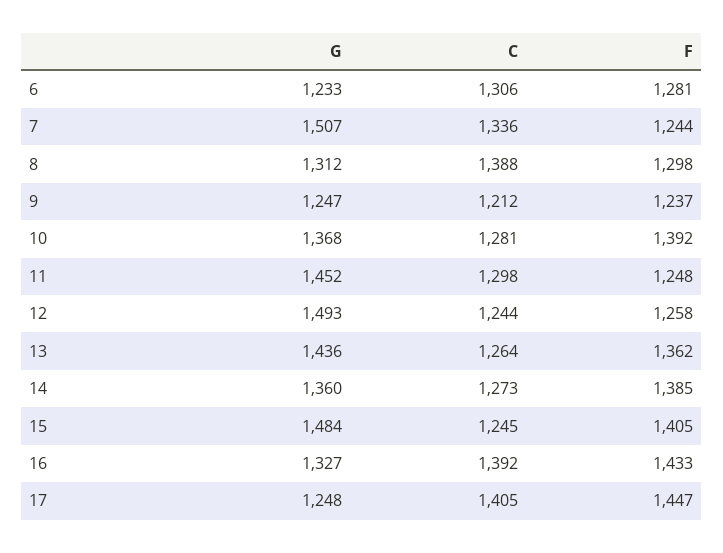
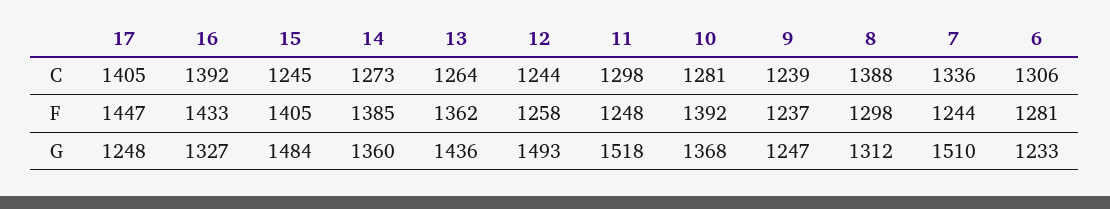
  {
    "G": {
      "6": 1233,
-     "7": 1507,
+     "7": 1510,
      "8": 1312,
      "9": 1247,
      "10": 1368,
-     "11": 1452,
+     "11": 1518,
      "12": 1493,
      "13": 1436,
      "14": 1360,
      "15": 1484,
      "16": 1327,
      "17": 1248
    },
    "C": {
      "6": 1306,
      "7": 1336,
      "8": 1388,
-     "9": 1212,
+     "9": 1239,
      "10": 1281,
      "11": 1298,
      "12": 1244,
      "13": 1264,
      "14": 1273,
      "15": 1245,
      "16": 1392,
      "17": 1405
    },
    "F": {
      "6": 1281,
      "7": 1244,
      "8": 1298,
      "9": 1237,
      "10": 1392,
      "11": 1248,
      "12": 1258,
      "13": 1362,
      "14": 1385,
      "15": 1405,
      "16": 1433,
      "17": 1447
    }
  }

